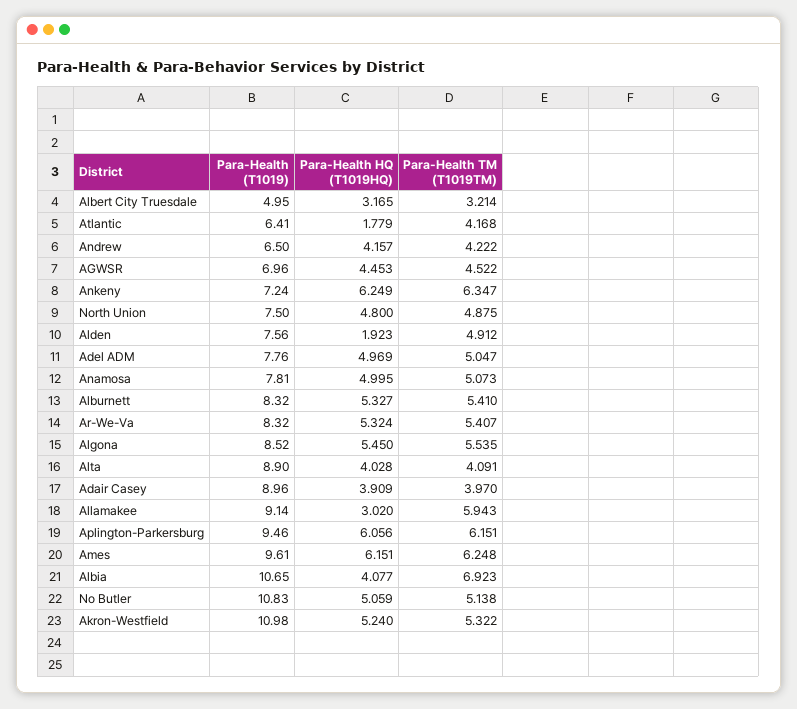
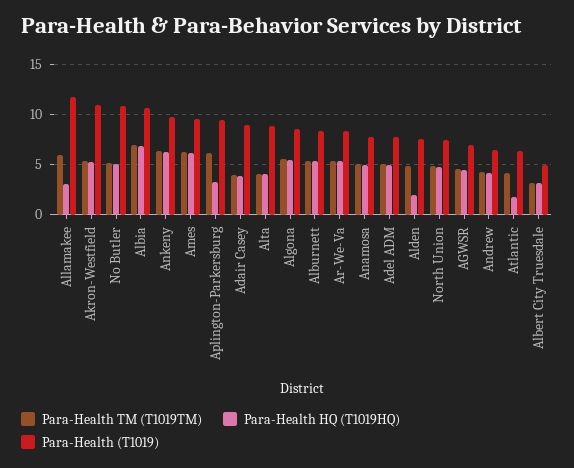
  {
    "Para-Health (T1019)": {
      "Albert City Truesdale": 4.95,
      "Atlantic": 6.41,
      "Andrew": 6.5,
      "AGWSR": 6.96,
-     "Ankeny": 7.24,
+     "Ankeny": 10,
      "North Union": 7.5,
      "Alden": 7.56,
      "Adel ADM": 7.76,
      "Anamosa": 7.81,
      "Alburnett": 8.32,
      "Ar-We-Va": 8.32,
      "Algona": 8.52,
      "Alta": 8.9,
      "Adair Casey": 8.96,
-     "Allamakee": 9.14,
+     "Allamakee": 12,
      "Aplington-Parkersburg": 9.46,
      "Ames": 9.61,
      "Albia": 10.65,
      "No Butler": 10.83,
      "Akron-Westfield": 10.98
    },
    "Para-Health HQ (T1019HQ)": {
      "Albert City Truesdale": 3.165,
      "Atlantic": 1.779,
      "Andrew": 4.157,
      "AGWSR": 4.453,
      "Ankeny": 6.249,
      "North Union": 4.8,
      "Alden": 1.923,
      "Adel ADM": 4.969,
      "Anamosa": 4.995,
      "Alburnett": 5.327,
      "Ar-We-Va": 5.324,
      "Algona": 5.45,
      "Alta": 4.028,
      "Adair Casey": 3.909,
      "Allamakee": 3.02,
-     "Aplington-Parkersburg": 6.056,
+     "Aplington-Parkersburg": 3,
      "Ames": 6.151,
-     "Albia": 4.077,
+     "Albia": 7,
      "No Butler": 5.059,
      "Akron-Westfield": 5.24
    },
    "Para-Health TM (T1019TM)": {
      "Albert City Truesdale": 3.214,
      "Atlantic": 4.168,
      "Andrew": 4.222,
      "AGWSR": 4.522,
      "Ankeny": 6.347,
      "North Union": 4.875,
      "Alden": 4.912,
      "Adel ADM": 5.047,
      "Anamosa": 5.073,
      "Alburnett": 5.41,
      "Ar-We-Va": 5.407,
      "Algona": 5.535,
      "Alta": 4.091,
      "Adair Casey": 3.97,
      "Allamakee": 5.943,
      "Aplington-Parkersburg": 6.151,
      "Ames": 6.248,
      "Albia": 6.923,
      "No Butler": 5.138,
      "Akron-Westfield": 5.322
    }
  }

